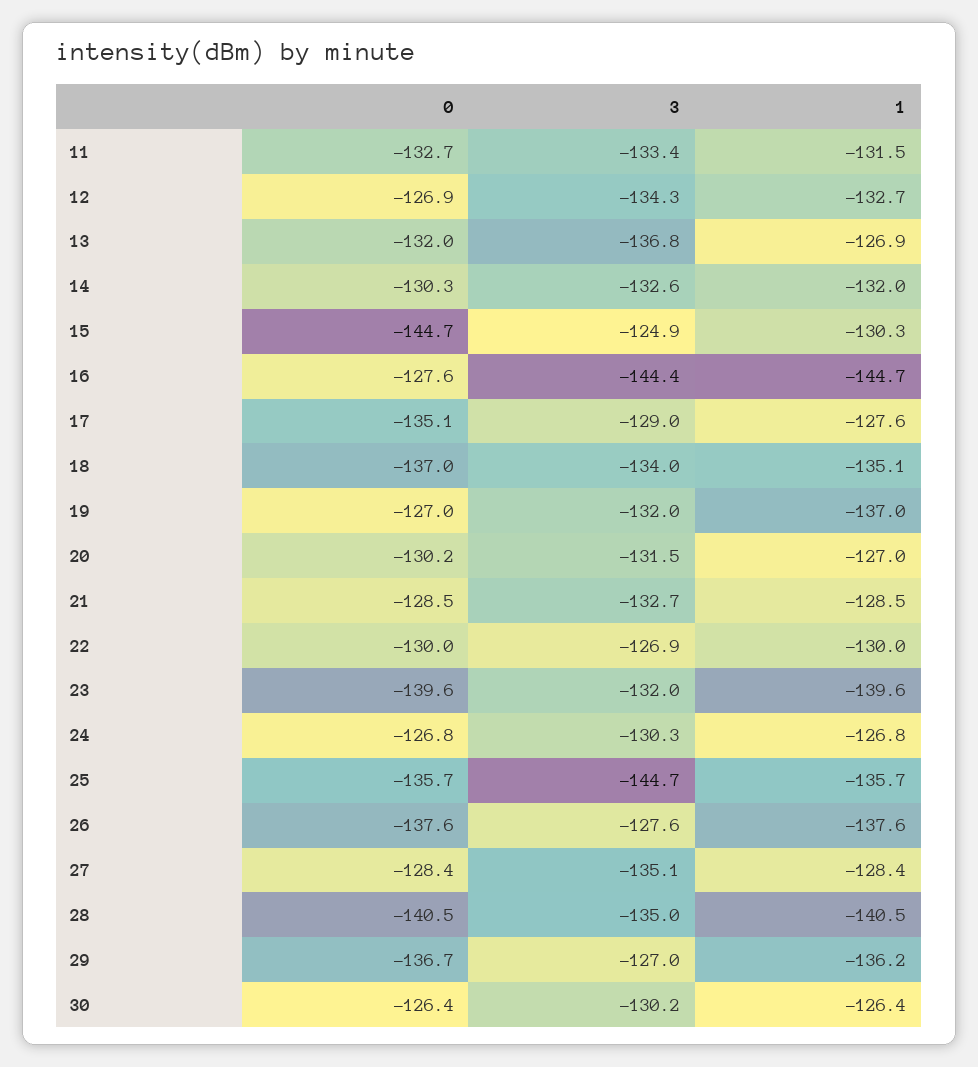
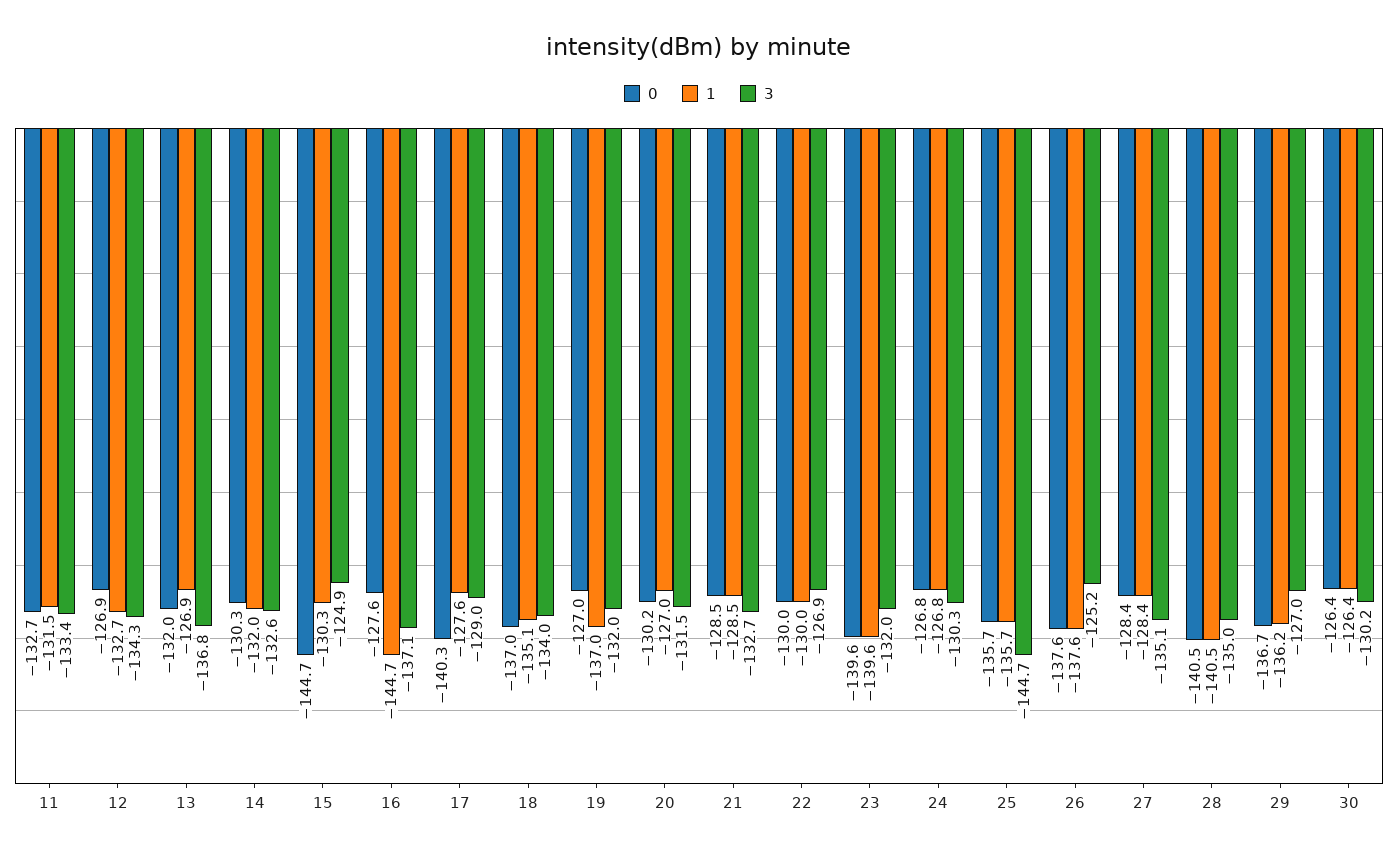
  {
    "0": {
      "11": -132.7,
      "12": -126.9,
      "13": -132,
      "14": -130.3,
      "15": -144.7,
      "16": -127.6,
-     "17": -135.1,
+     "17": -140.3,
      "18": -137,
      "19": -127,
      "20": -130.2,
      "21": -128.5,
      "22": -130,
      "23": -139.6,
      "24": -126.8,
      "25": -135.7,
      "26": -137.6,
      "27": -128.4,
      "28": -140.5,
      "29": -136.7,
      "30": -126.4
    },
    "3": {
      "11": -133.4,
      "12": -134.3,
      "13": -136.8,
      "14": -132.6,
      "15": -124.9,
-     "16": -144.4,
+     "16": -137.1,
      "17": -129,
      "18": -134,
      "19": -132,
      "20": -131.5,
      "21": -132.7,
      "22": -126.9,
      "23": -132,
      "24": -130.3,
      "25": -144.7,
-     "26": -127.6,
+     "26": -125.2,
      "27": -135.1,
      "28": -135,
      "29": -127,
      "30": -130.2
    },
    "1": {
      "11": -131.5,
      "12": -132.7,
      "13": -126.9,
      "14": -132,
      "15": -130.3,
      "16": -144.7,
      "17": -127.6,
      "18": -135.1,
      "19": -137,
      "20": -127,
      "21": -128.5,
      "22": -130,
      "23": -139.6,
      "24": -126.8,
      "25": -135.7,
      "26": -137.6,
      "27": -128.4,
      "28": -140.5,
      "29": -136.2,
      "30": -126.4
    }
  }

